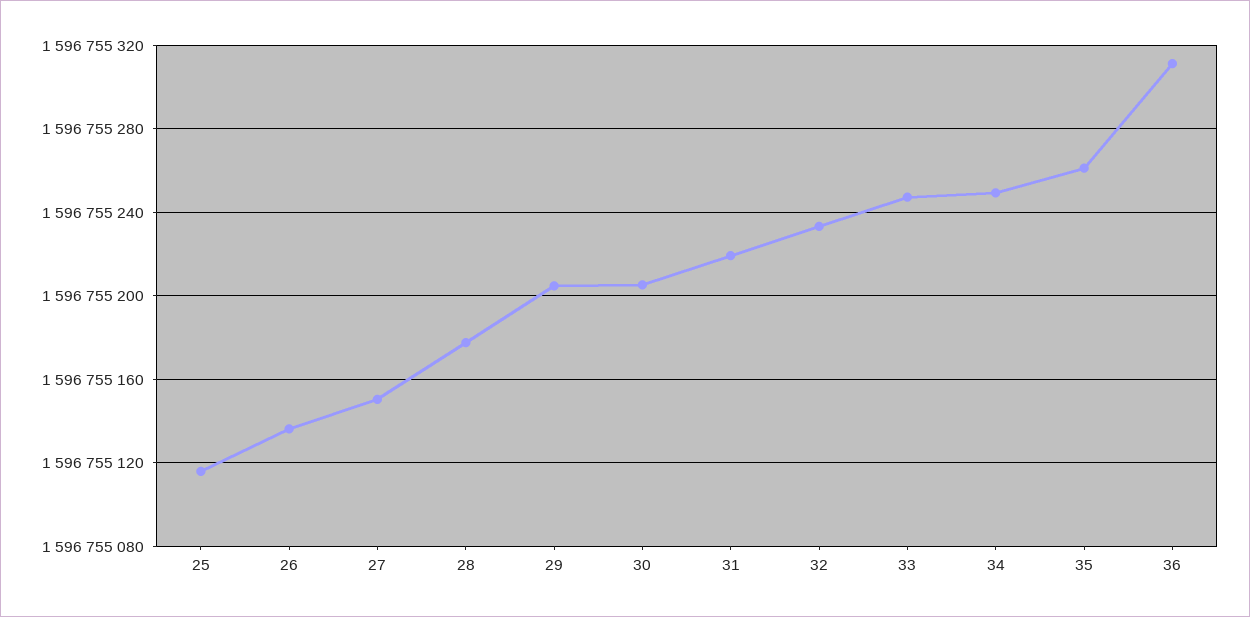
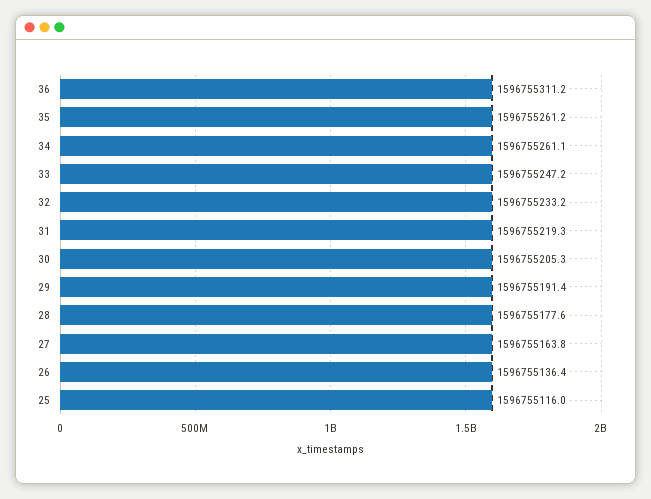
  {
    "25": 1596755116,
    "26": 1596755136.4,
-   "27": 1596755150,
+   "27": 1596755163.8,
    "28": 1596755177.6,
-   "29": 1596755205,
+   "29": 1596755191.4,
    "30": 1596755205.3,
    "31": 1596755219.3,
    "32": 1596755233.2,
    "33": 1596755247.2,
-   "34": 1596755250,
+   "34": 1596755261.1,
    "35": 1596755261.2,
    "36": 1596755311.2
  }

